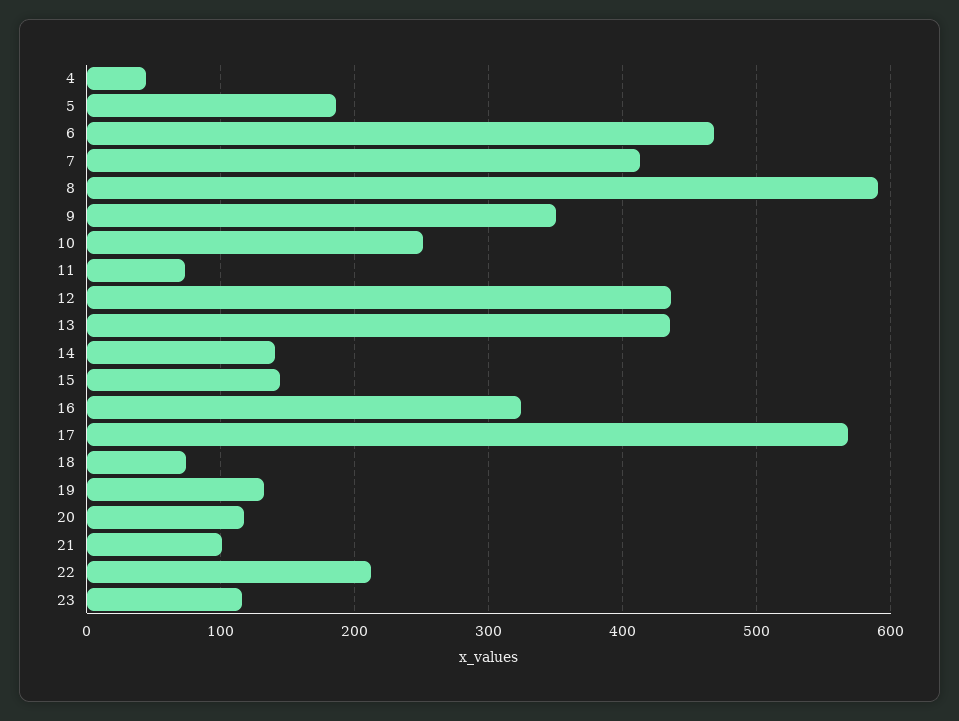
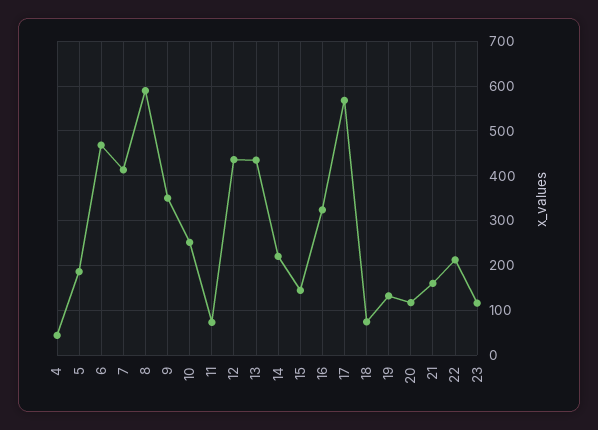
  {
    "4": 40,
    "5": 190,
    "6": 470,
    "7": 410,
    "8": 590,
    "9": 350,
    "10": 250,
    "11": 70,
    "12": 440,
    "13": 440,
-   "14": 140,
+   "14": 220,
    "15": 140,
    "16": 320,
    "17": 570,
    "18": 70,
    "19": 130,
    "20": 120,
-   "21": 100,
+   "21": 160,
    "22": 210,
    "23": 120
  }

